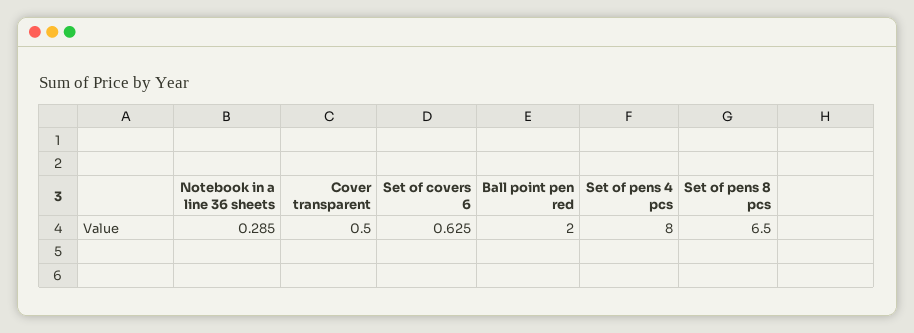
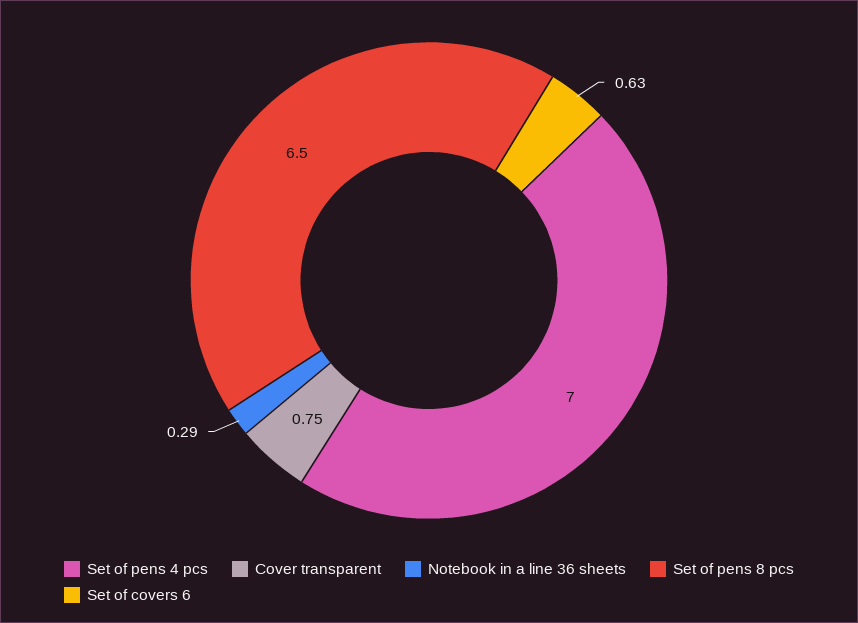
  {
    "Notebook in a line 36 sheets": 0.285,
-   "Cover transparent": 0.5,
+   "Cover transparent": 0.75,
    "Set of covers 6": 0.625,
-   "Ball point pen red": 2,
-   "Set of pens 4 pcs": 8,
+   "Set of pens 4 pcs": 7,
    "Set of pens 8 pcs": 6.5
  }

